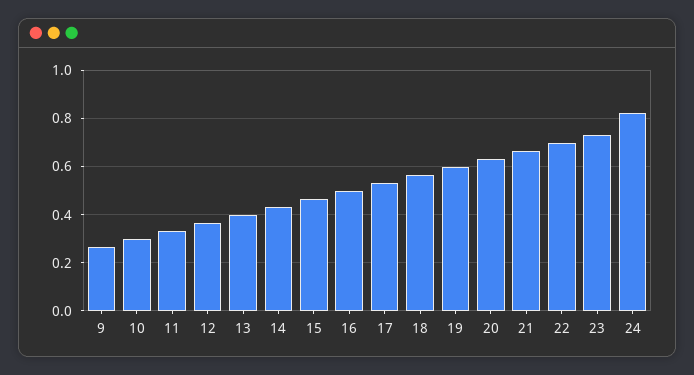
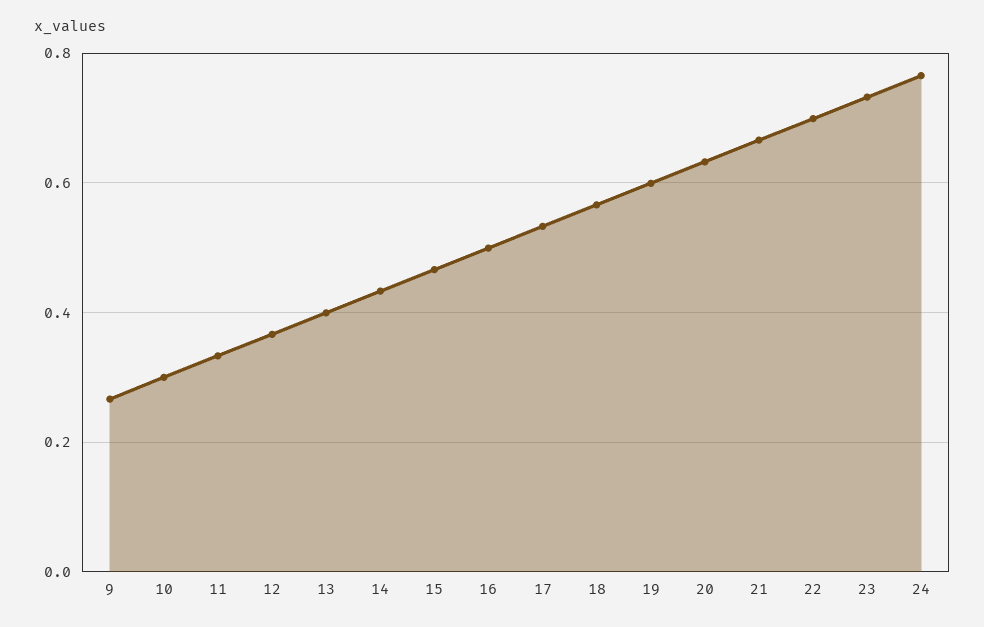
  {
    "9": 0.26,
    "10": 0.3,
    "11": 0.34,
    "12": 0.36,
    "13": 0.4,
    "14": 0.44,
    "15": 0.46,
    "16": 0.5,
    "17": 0.54,
    "18": 0.56,
    "19": 0.6,
    "20": 0.64,
    "21": 0.66,
    "22": 0.7,
    "23": 0.74,
-   "24": 0.825
+   "24": 0.76
  }

